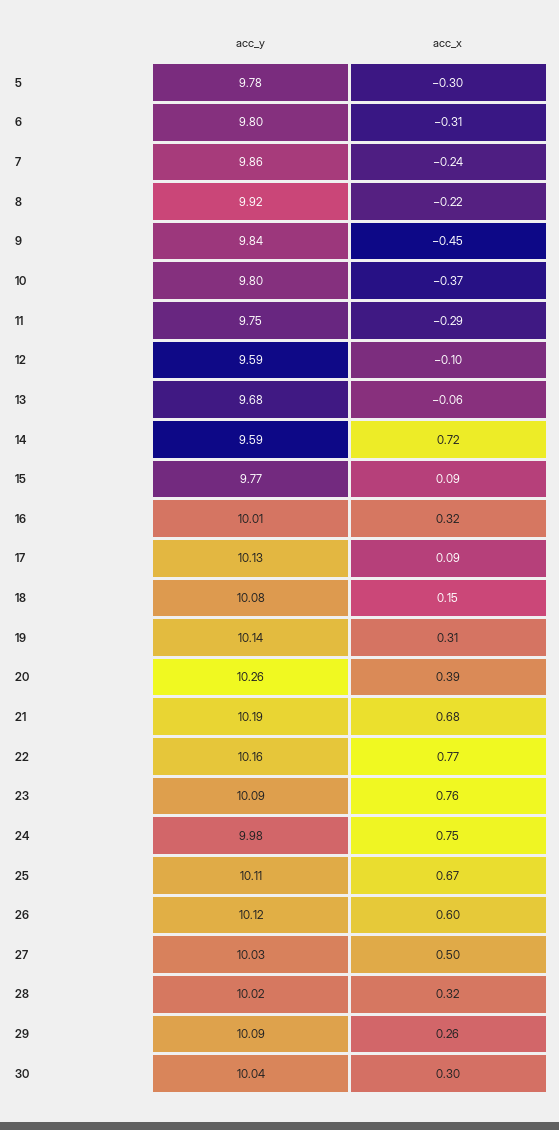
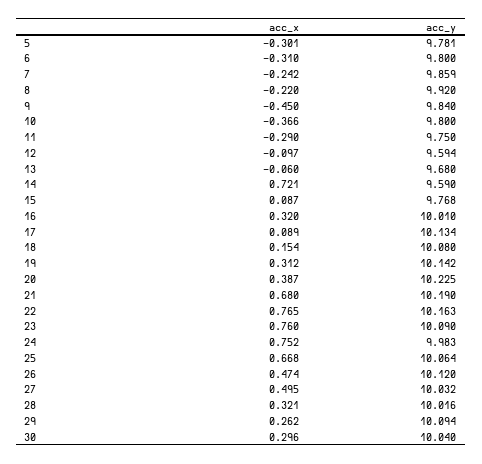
  {
    "acc_y": {
      "5": 9.781,
      "6": 9.8,
      "7": 9.859,
      "8": 9.92,
      "9": 9.84,
      "10": 9.8,
      "11": 9.75,
      "12": 9.594,
      "13": 9.68,
      "14": 9.59,
      "15": 9.768,
      "16": 10.01,
      "17": 10.134,
      "18": 10.08,
      "19": 10.142,
-     "20": 10.26,
+     "20": 10.225,
      "21": 10.19,
      "22": 10.163,
      "23": 10.09,
      "24": 9.983,
-     "25": 10.11,
+     "25": 10.064,
      "26": 10.12,
      "27": 10.032,
      "28": 10.016,
      "29": 10.094,
      "30": 10.04
    },
    "acc_x": {
      "5": -0.301,
      "6": -0.31,
      "7": -0.242,
      "8": -0.22,
      "9": -0.45,
      "10": -0.366,
      "11": -0.29,
      "12": -0.097,
      "13": -0.06,
      "14": 0.721,
      "15": 0.087,
      "16": 0.32,
      "17": 0.089,
      "18": 0.154,
      "19": 0.312,
      "20": 0.387,
      "21": 0.68,
      "22": 0.765,
      "23": 0.76,
      "24": 0.752,
      "25": 0.668,
-     "26": 0.6,
+     "26": 0.474,
      "27": 0.495,
      "28": 0.321,
      "29": 0.262,
      "30": 0.296
    }
  }

